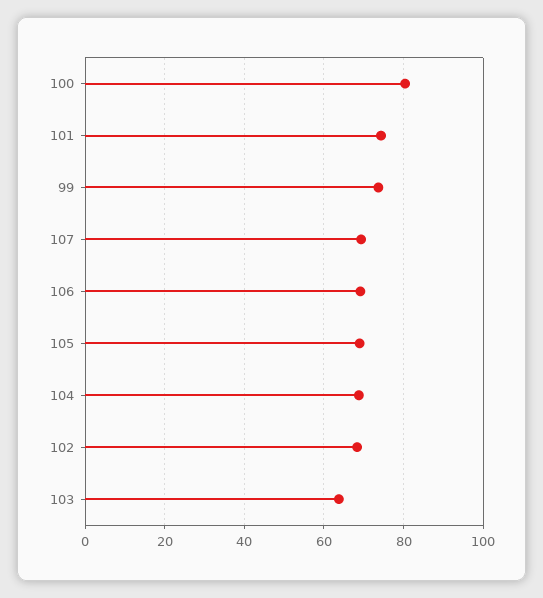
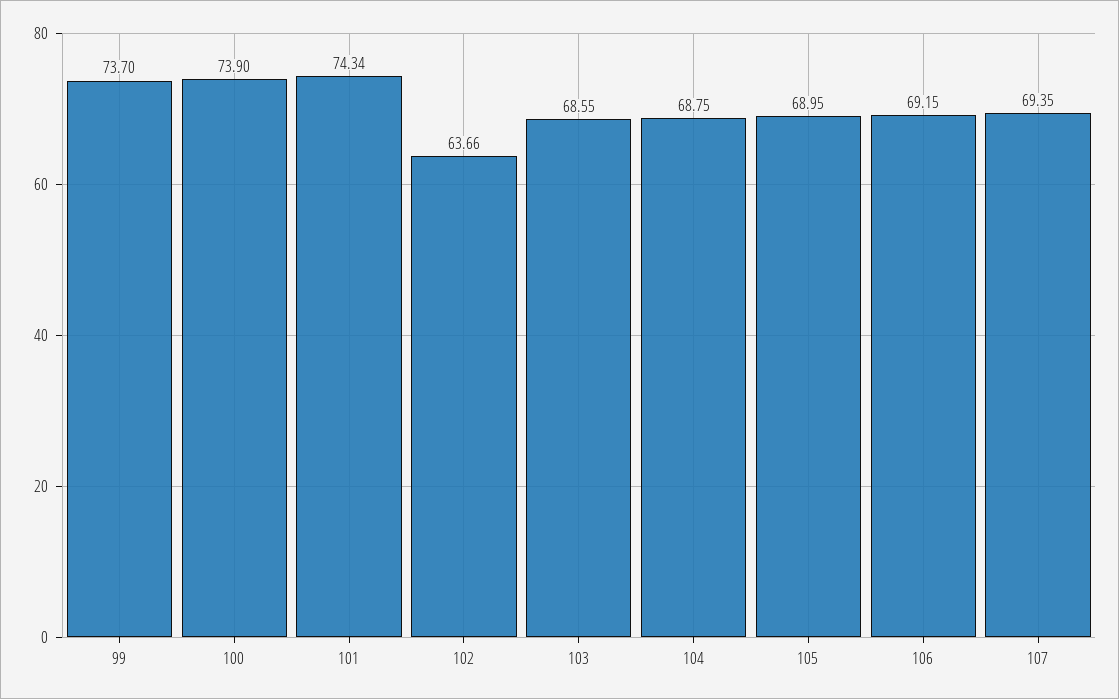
  {
-   "100": 80,
+   "100": 73.9,
    "101": 74.34,
    "99": 73.7,
    "107": 69.35,
    "106": 69.15,
    "105": 68.95,
    "104": 68.75,
-   "102": 68,
+   "102": 63.66,
-   "103": 64
+   "103": 68.55
  }

